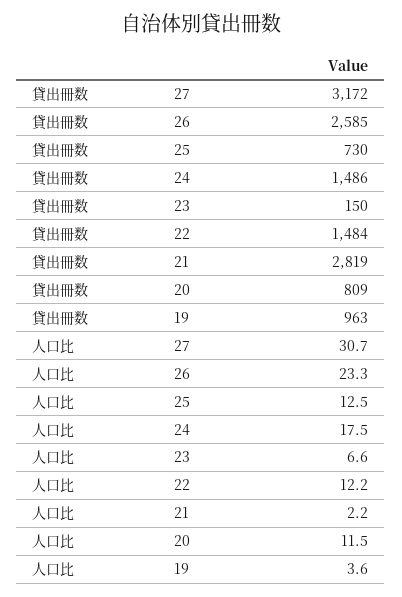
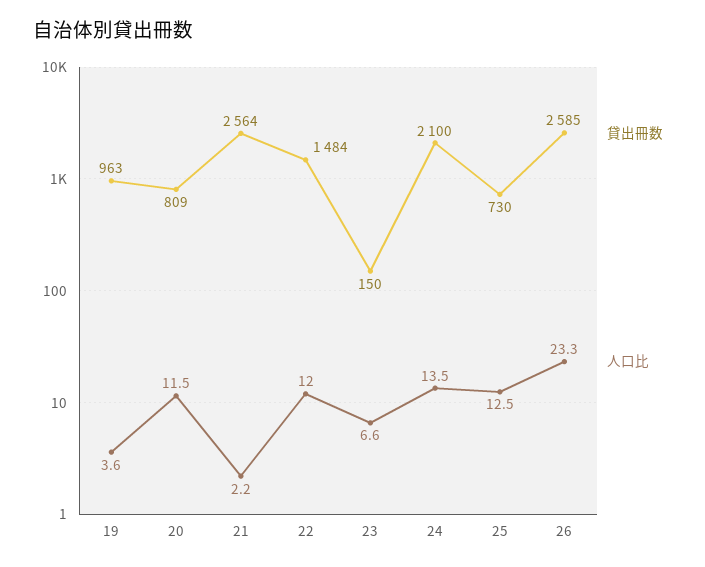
  {
    "貸出冊数": {
-     "27": 3172,
      "26": 2585,
      "25": 730,
-     "24": 1486,
+     "24": 2100,
      "23": 150,
      "22": 1484,
-     "21": 2819,
+     "21": 2564,
      "20": 809,
      "19": 963
    },
    "人口比": {
-     "27": 30.7,
      "26": 23.3,
      "25": 12.5,
-     "24": 17.5,
+     "24": 13.5,
      "23": 6.6,
-     "22": 12.2,
+     "22": 12,
      "21": 2.2,
      "20": 11.5,
      "19": 3.6
    }
  }

